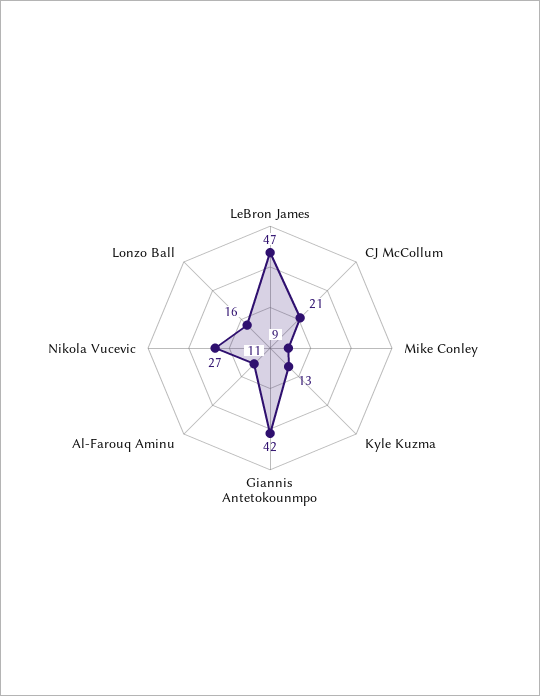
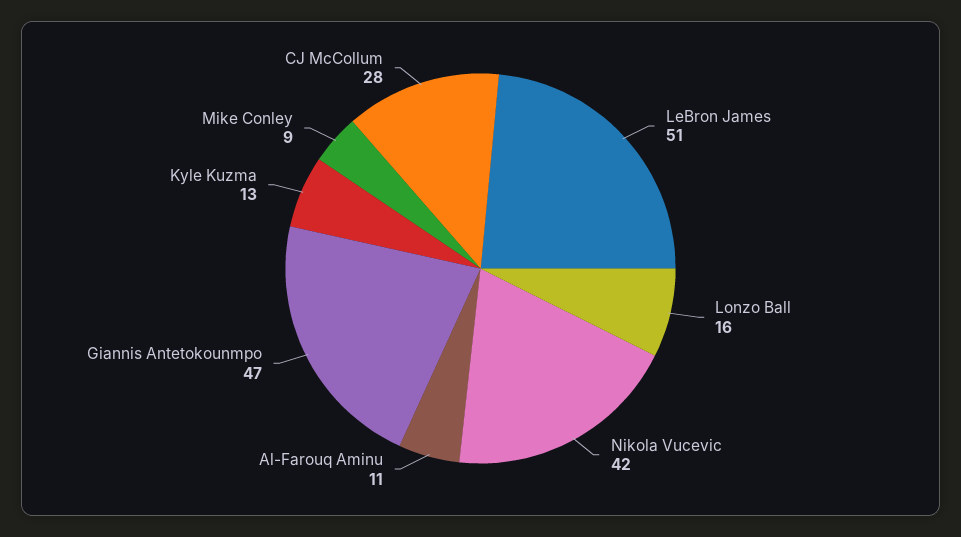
  {
-   "LeBron James": 47,
+   "LeBron James": 51,
-   "CJ McCollum": 21,
+   "CJ McCollum": 28,
    "Mike Conley": 9,
    "Kyle Kuzma": 13,
-   "Giannis Antetokounmpo": 42,
+   "Giannis Antetokounmpo": 47,
    "Al-Farouq Aminu": 11,
-   "Nikola Vucevic": 27,
+   "Nikola Vucevic": 42,
    "Lonzo Ball": 16
  }

